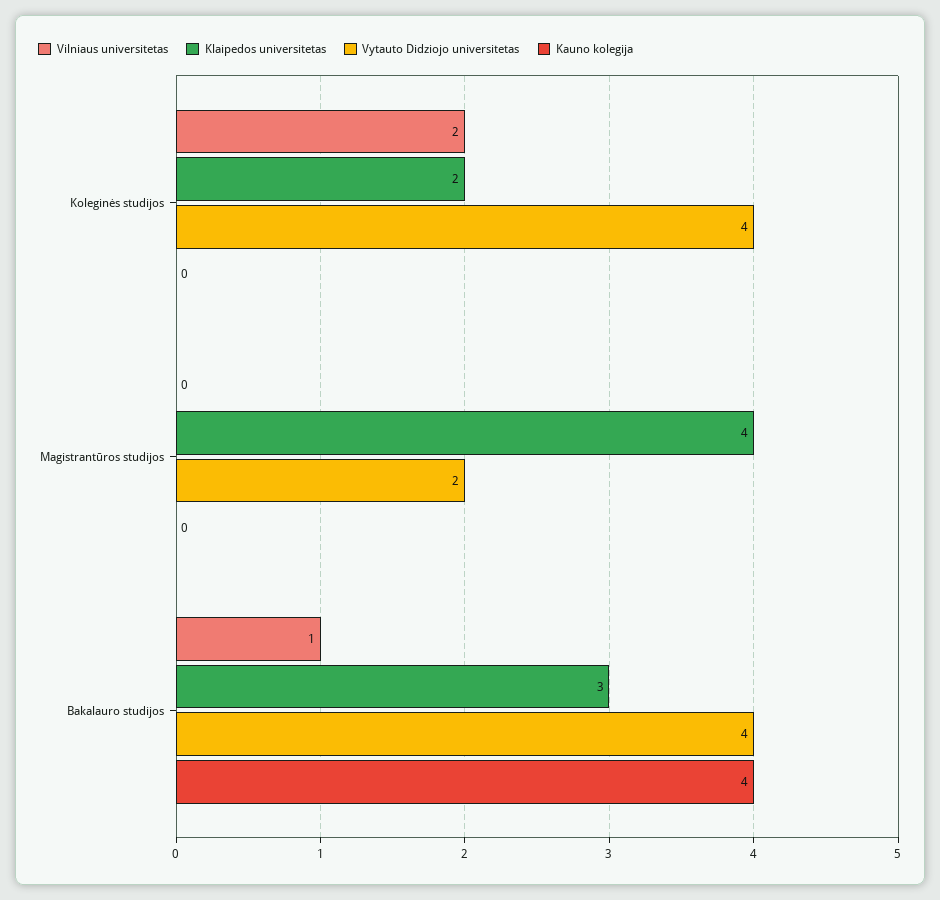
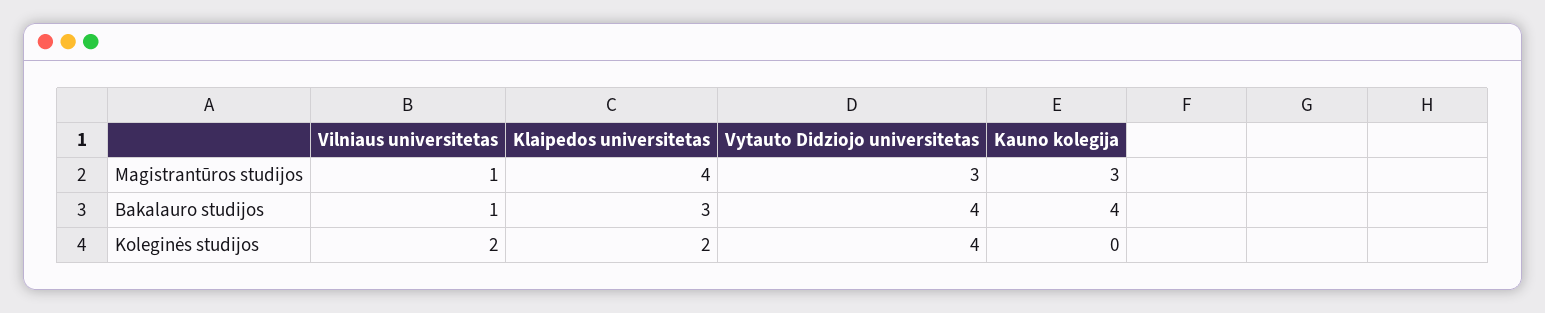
  {
    "Vilniaus universitetas": {
      "Koleginės studijos": 2,
-     "Magistrantūros studijos": 0,
+     "Magistrantūros studijos": 1,
      "Bakalauro studijos": 1
    },
    "Klaipedos universitetas": {
      "Koleginės studijos": 2,
      "Magistrantūros studijos": 4,
      "Bakalauro studijos": 3
    },
    "Vytauto Didziojo universitetas": {
      "Koleginės studijos": 4,
-     "Magistrantūros studijos": 2,
+     "Magistrantūros studijos": 3,
      "Bakalauro studijos": 4
    },
    "Kauno kolegija": {
      "Koleginės studijos": 0,
-     "Magistrantūros studijos": 0,
+     "Magistrantūros studijos": 3,
      "Bakalauro studijos": 4
    }
  }

